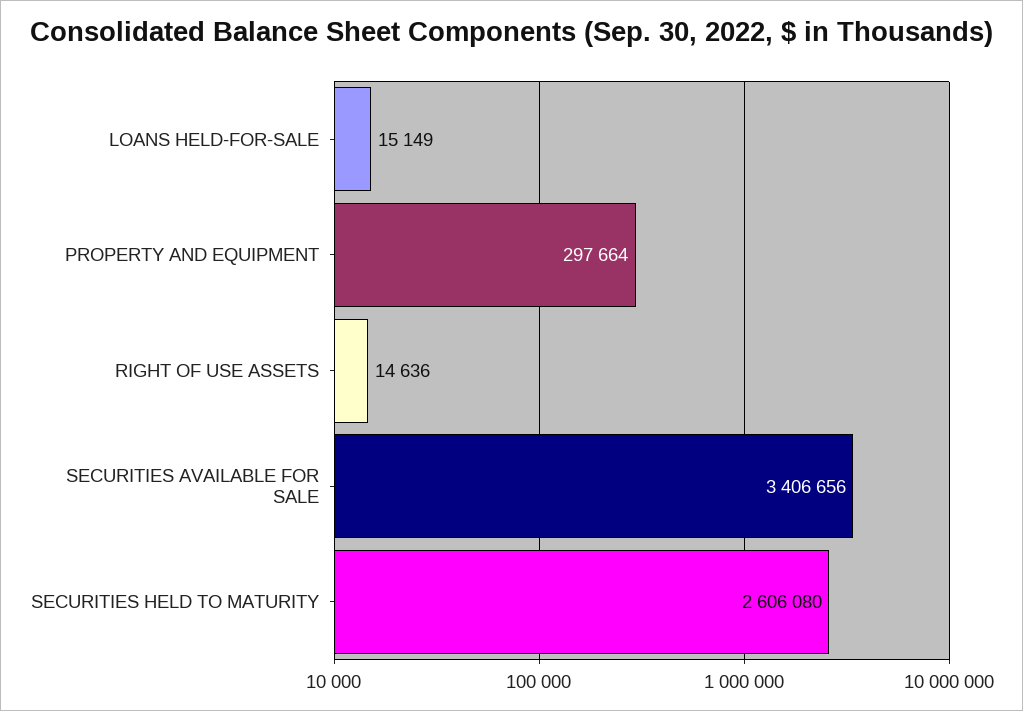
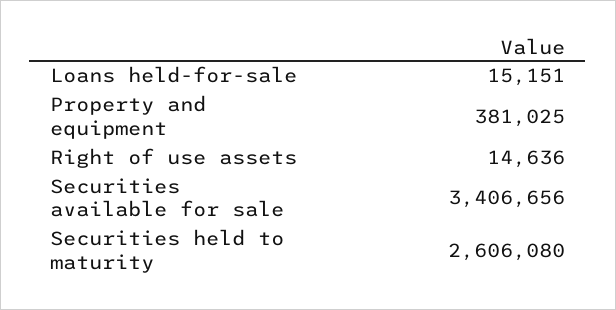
  {
-   "LOANS HELD-FOR-SALE": 15149,
+   "LOANS HELD-FOR-SALE": 15151,
-   "PROPERTY AND EQUIPMENT": 297664,
+   "PROPERTY AND EQUIPMENT": 381025,
    "RIGHT OF USE ASSETS": 14636,
    "SECURITIES AVAILABLE FOR SALE": 3406656,
    "SECURITIES HELD TO MATURITY": 2606080
  }

